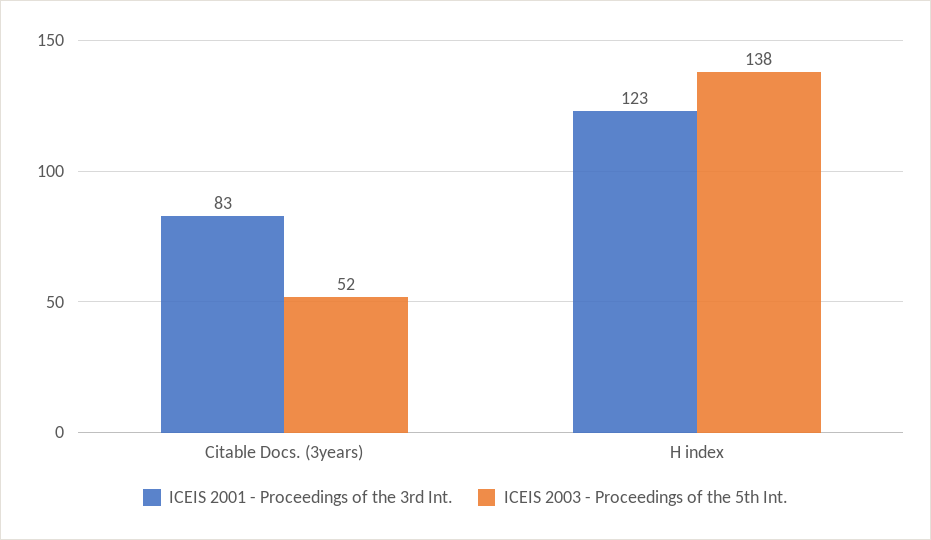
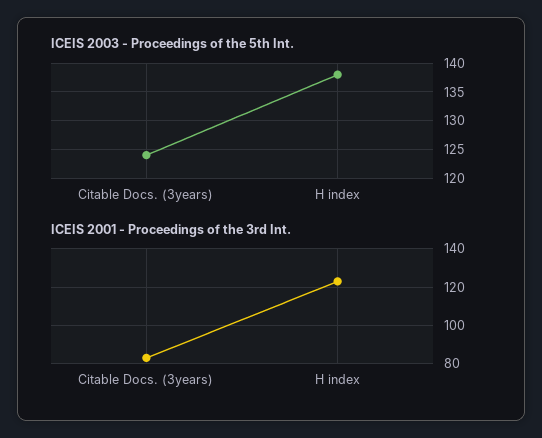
  {
    "ICEIS 2001 - Proceedings of the 3rd Int.": {
      "Citable Docs. (3years)": 83,
      "H index": 123
    },
    "ICEIS 2003 - Proceedings of the 5th Int.": {
-     "Citable Docs. (3years)": 52,
+     "Citable Docs. (3years)": 125,
      "H index": 138
    }
  }

